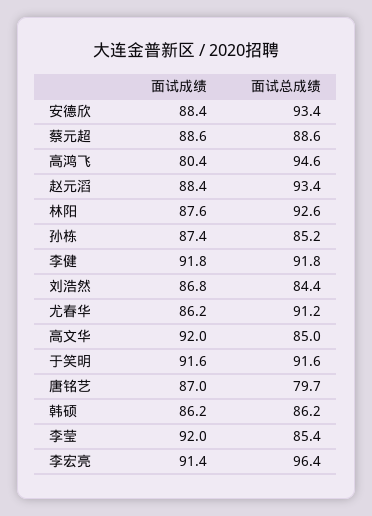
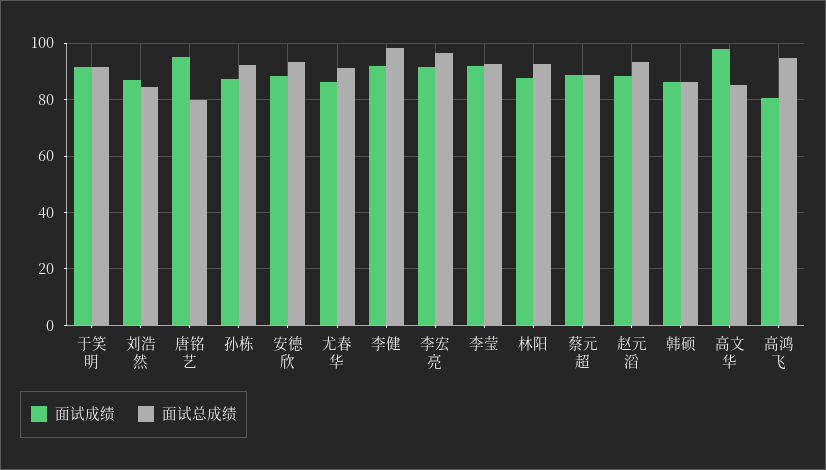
  {
    "面试成绩": {
      "安德欣": 88.4,
      "蔡元超": 88.6,
      "高鸿飞": 80.4,
      "赵元滔": 88.4,
      "林阳": 87.6,
      "孙栋": 87.4,
      "李健": 91.8,
      "刘浩然": 86.8,
      "尤春华": 86.2,
-     "高文华": 92,
+     "高文华": 97.5,
      "于笑明": 91.6,
-     "唐铭艺": 87,
+     "唐铭艺": 95,
      "韩硕": 86.2,
      "李莹": 92,
      "李宏亮": 91.4
    },
    "面试总成绩": {
      "安德欣": 93.4,
      "蔡元超": 88.6,
      "高鸿飞": 94.6,
      "赵元滔": 93.4,
      "林阳": 92.6,
-     "孙栋": 85.2,
+     "孙栋": 92.5,
-     "李健": 91.8,
+     "李健": 97.5,
      "刘浩然": 84.4,
      "尤春华": 91.2,
      "高文华": 85,
      "于笑明": 91.6,
      "唐铭艺": 79.7,
      "韩硕": 86.2,
-     "李莹": 85.4,
+     "李莹": 92.5,
      "李宏亮": 96.4
    }
  }

